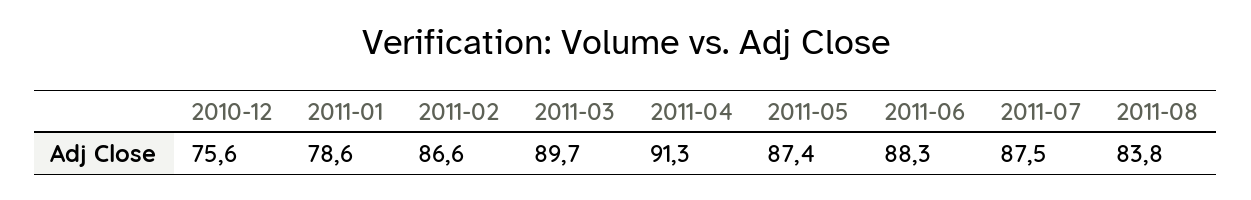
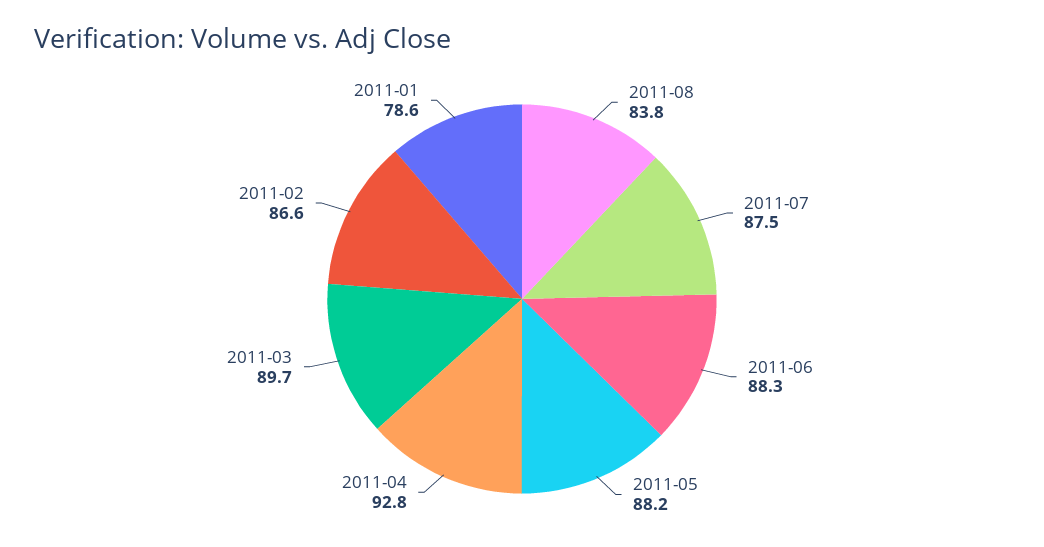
  {
-   "2010-12": 75.6,
    "2011-01": 78.6,
    "2011-02": 86.6,
    "2011-03": 89.7,
-   "2011-04": 91.3,
+   "2011-04": 92.8,
-   "2011-05": 87.4,
+   "2011-05": 88.2,
    "2011-06": 88.3,
    "2011-07": 87.5,
    "2011-08": 83.8
  }

